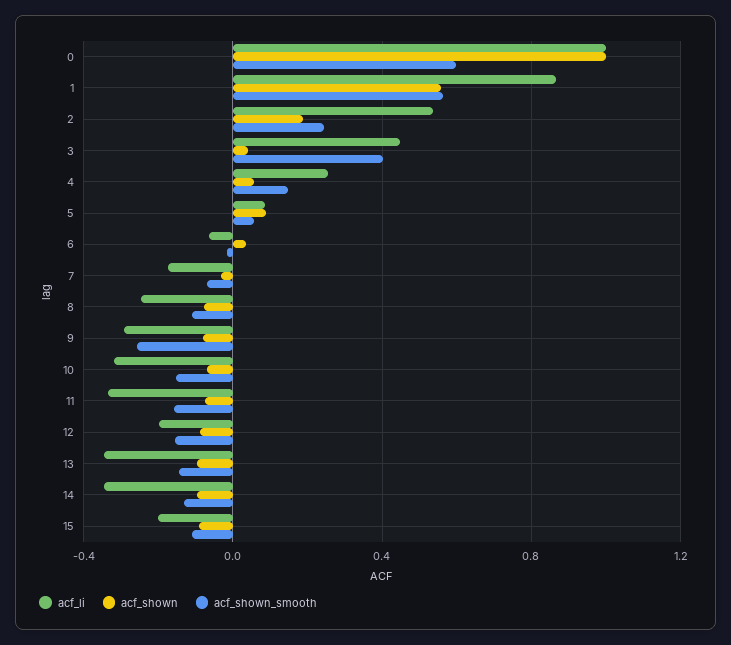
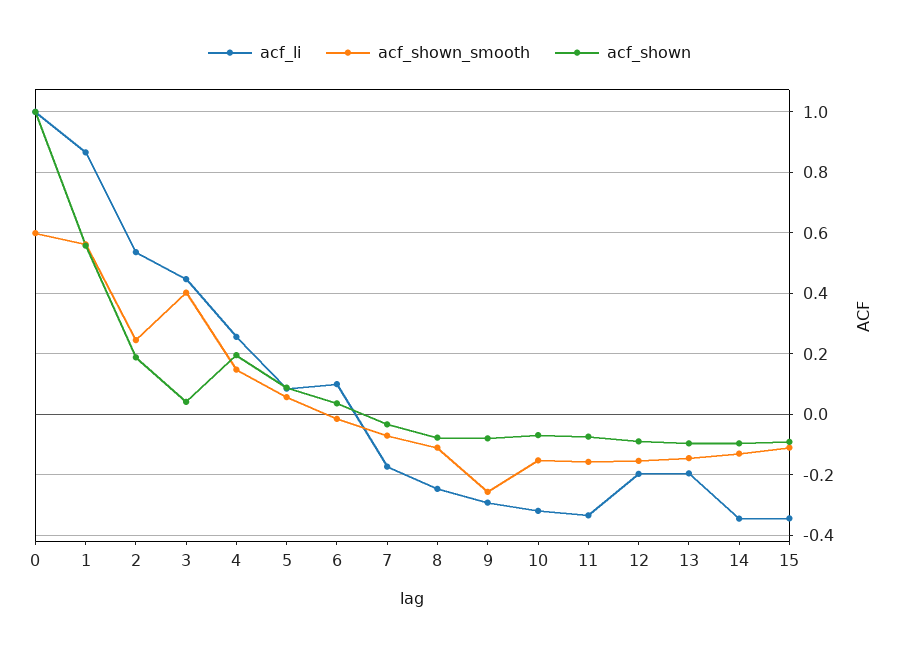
  {
    "acf_li": {
      "0": 1,
      "1": 0.86,
      "2": 0.54,
      "3": 0.44,
      "4": 0.26,
      "5": 0.08,
-     "6": -0.05,
+     "6": 0.1,
      "7": -0.18,
      "8": -0.24,
      "9": -0.3,
      "10": -0.32,
      "11": -0.34,
      "12": -0.2,
-     "13": -0.35,
+     "13": -0.2,
      "14": -0.34,
-     "15": -0.2
+     "15": -0.34
    },
    "acf_shown": {
      "0": 1,
      "1": 0.56,
      "2": 0.18,
      "3": 0.04,
-     "4": 0.05,
+     "4": 0.2,
      "5": 0.08,
      "6": 0.04,
      "7": -0.04,
      "8": -0.08,
      "9": -0.08,
      "10": -0.06,
      "11": -0.08,
      "12": -0.08,
      "13": -0.1,
      "14": -0.1,
      "15": -0.1
    },
    "acf_shown_smooth": {
      "0": 0.6,
      "1": 0.56,
      "2": 0.24,
      "3": 0.4,
      "4": 0.14,
      "5": 0.06,
      "6": -0.02,
      "7": -0.08,
      "8": -0.12,
      "9": -0.26,
      "10": -0.16,
      "11": -0.16,
      "12": -0.16,
      "13": -0.14,
      "14": -0.14,
      "15": -0.12
    }
  }

